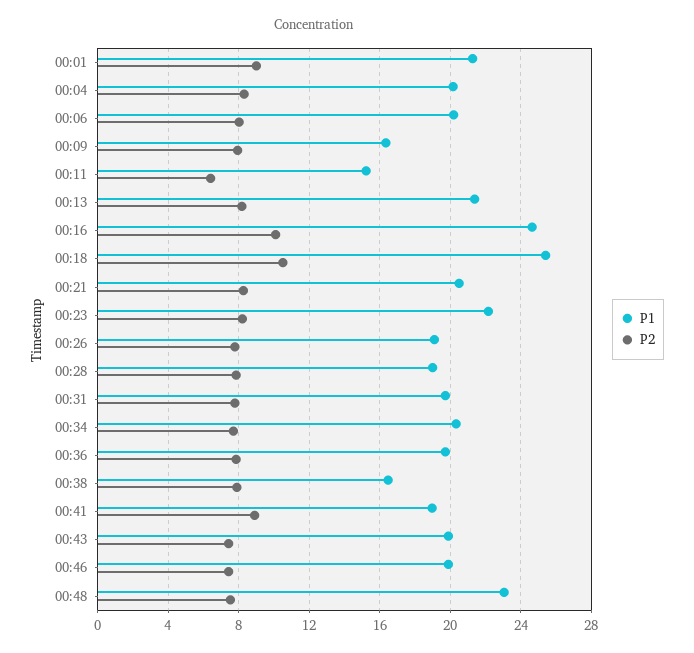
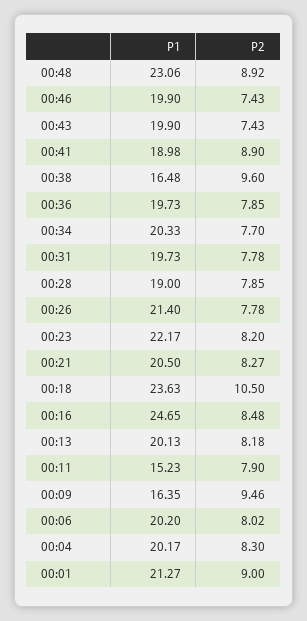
  {
    "P1": {
      "00:01": 21.27,
      "00:04": 20.17,
      "00:06": 20.2,
      "00:09": 16.35,
      "00:11": 15.23,
-     "00:13": 21.5,
+     "00:13": 20.13,
      "00:16": 24.65,
-     "00:18": 25.5,
+     "00:18": 23.63,
      "00:21": 20.5,
      "00:23": 22.17,
-     "00:26": 19,
+     "00:26": 21.4,
      "00:28": 19,
      "00:31": 19.73,
      "00:34": 20.33,
      "00:36": 19.73,
      "00:38": 16.48,
      "00:41": 18.98,
      "00:43": 19.9,
      "00:46": 19.9,
      "00:48": 23.06
    },
    "P2": {
      "00:01": 9,
      "00:04": 8.3,
      "00:06": 8.02,
-     "00:09": 8,
+     "00:09": 9.46,
-     "00:11": 6.5,
+     "00:11": 7.9,
      "00:13": 8.18,
-     "00:16": 10,
+     "00:16": 8.48,
      "00:18": 10.5,
      "00:21": 8.27,
      "00:23": 8.2,
      "00:26": 7.78,
      "00:28": 7.85,
      "00:31": 7.78,
      "00:34": 7.7,
      "00:36": 7.85,
-     "00:38": 8,
+     "00:38": 9.6,
      "00:41": 8.9,
      "00:43": 7.43,
      "00:46": 7.43,
-     "00:48": 7.5
+     "00:48": 8.92
    }
  }

